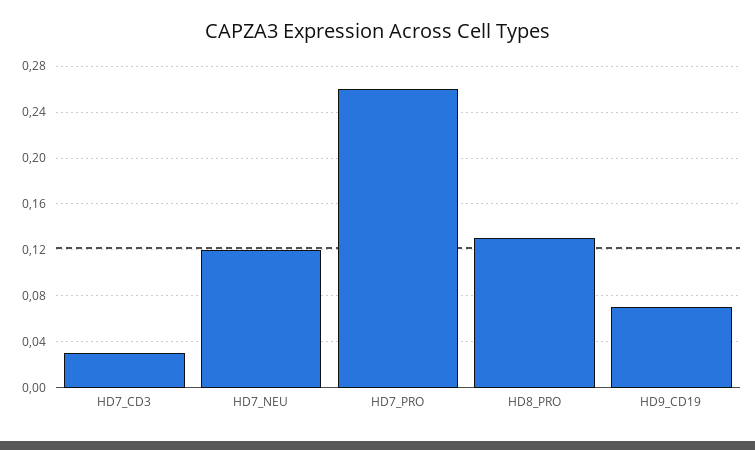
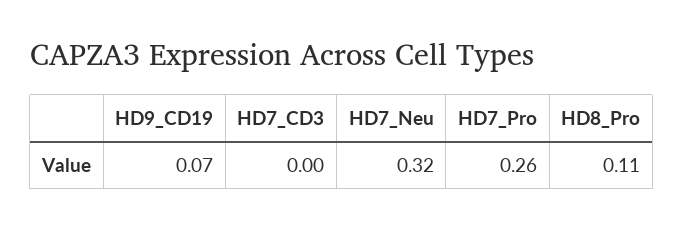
  {
-   "HD7_CD3": 0.03,
+   "HD7_CD3": 0,
-   "HD7_NEU": 0.12,
+   "HD7_NEU": 0.32,
    "HD7_PRO": 0.26,
-   "HD8_PRO": 0.13,
+   "HD8_PRO": 0.11,
    "HD9_CD19": 0.07
  }

